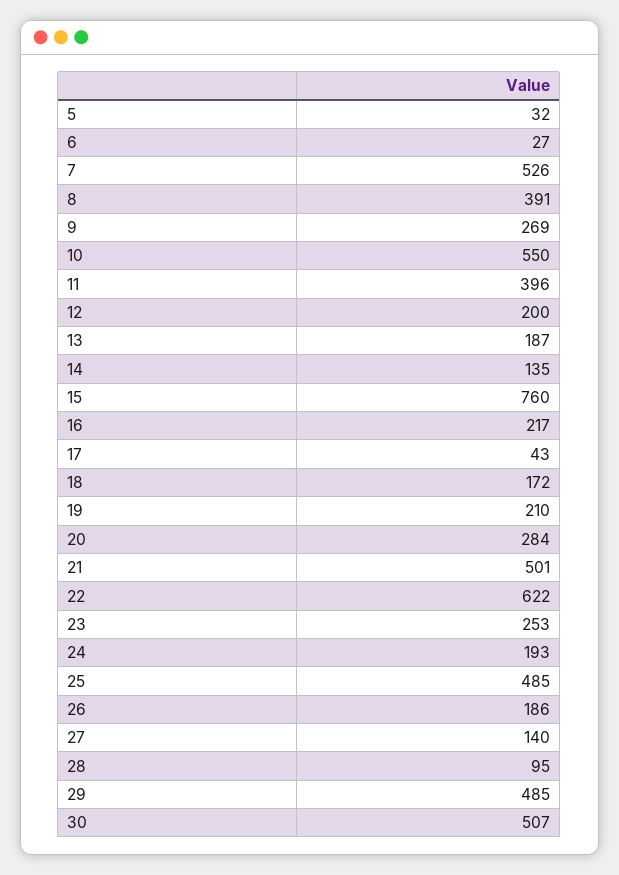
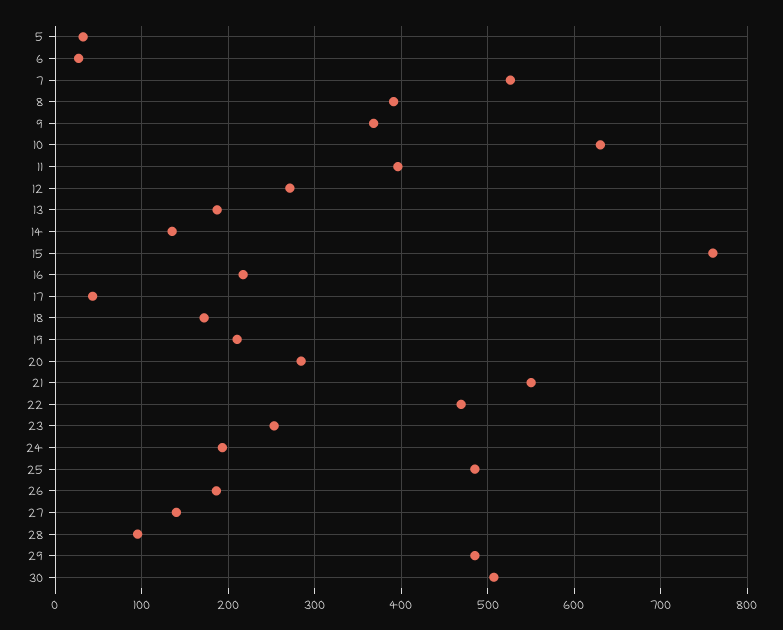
  {
    "5": 32,
    "6": 27,
    "7": 526,
    "8": 391,
-   "9": 269,
+   "9": 370,
-   "10": 550,
+   "10": 630,
    "11": 396,
-   "12": 200,
+   "12": 270,
    "13": 187,
    "14": 135,
    "15": 760,
    "16": 217,
    "17": 43,
    "18": 172,
    "19": 210,
    "20": 284,
-   "21": 501,
+   "21": 550,
-   "22": 622,
+   "22": 470,
    "23": 253,
    "24": 193,
    "25": 485,
    "26": 186,
    "27": 140,
    "28": 95,
    "29": 485,
    "30": 507
  }

